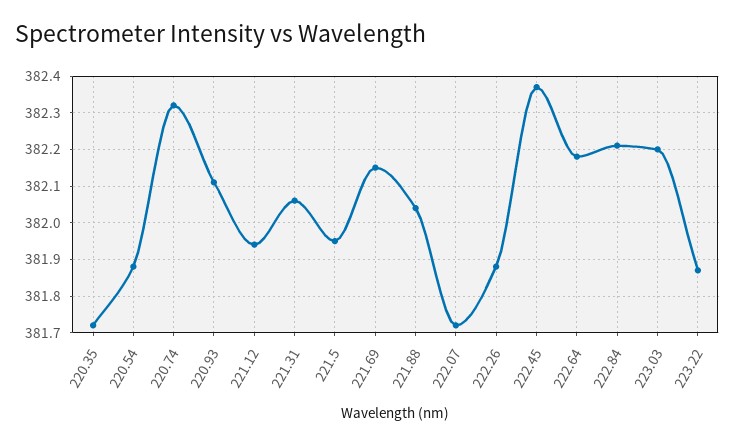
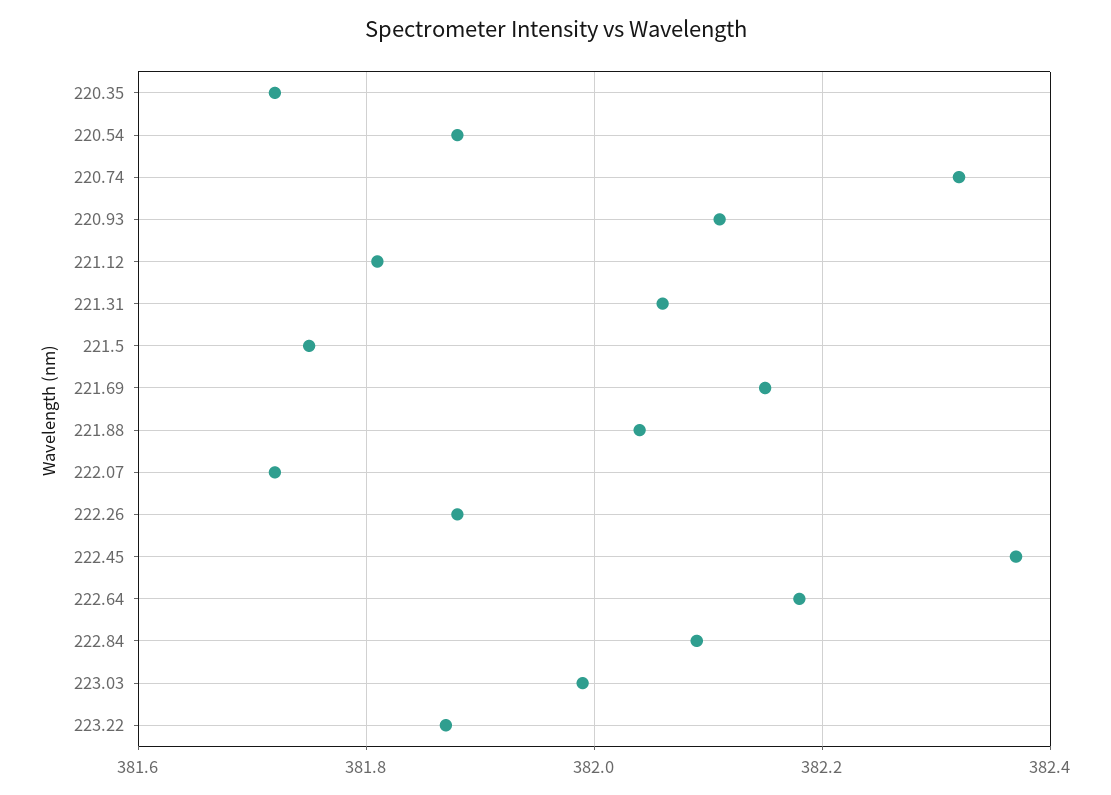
  {
    "220.35": 381.7,
    "220.54": 381.9,
    "220.74": 382.3,
    "220.93": 382.1,
-   "221.12": 381.95,
+   "221.12": 381.8,
    "221.31": 382.05,
-   "221.5": 381.95,
+   "221.5": 381.75,
    "221.69": 382.15,
    "221.88": 382.05,
    "222.07": 381.7,
    "222.26": 381.9,
    "222.45": 382.35,
    "222.64": 382.2,
-   "222.84": 382.2,
+   "222.84": 382.1,
-   "223.03": 382.2,
+   "223.03": 382,
    "223.22": 381.85
  }

